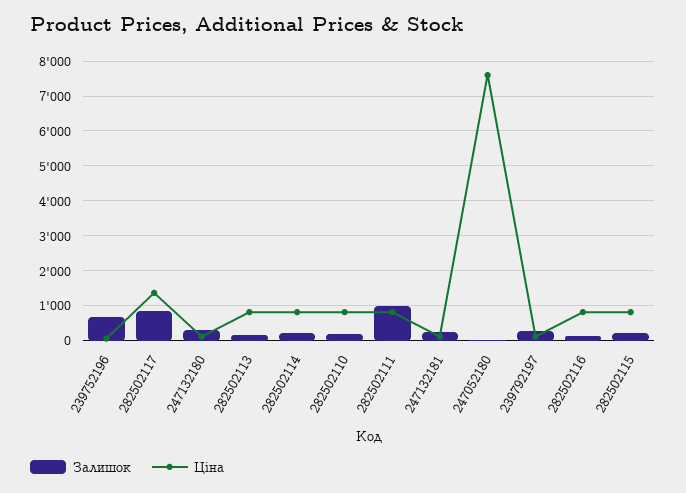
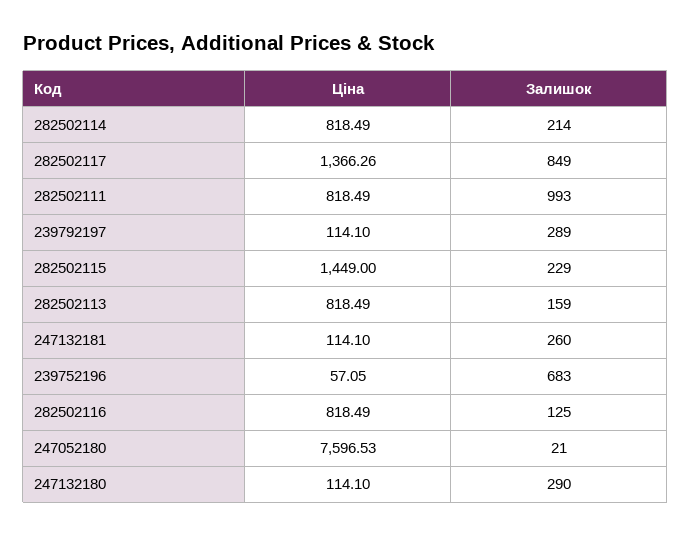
  {
    "Залишок": {
      "239752196": 683,
      "282502117": 849,
      "247132180": 290,
      "282502113": 159,
      "282502114": 214,
-     "282502110": 200,
      "282502111": 993,
      "247132181": 260,
      "247052180": 21,
      "239792197": 289,
      "282502116": 125,
      "282502115": 229
    },
    "Ціна": {
      "239752196": 57.05,
      "282502117": 1366.26,
      "247132180": 114.1,
      "282502113": 818.49,
      "282502114": 818.49,
-     "282502110": 800,
      "282502111": 818.49,
      "247132181": 114.1,
      "247052180": 7596.53,
      "239792197": 114.1,
      "282502116": 818.49,
-     "282502115": 800
+     "282502115": 1449
    }
  }

